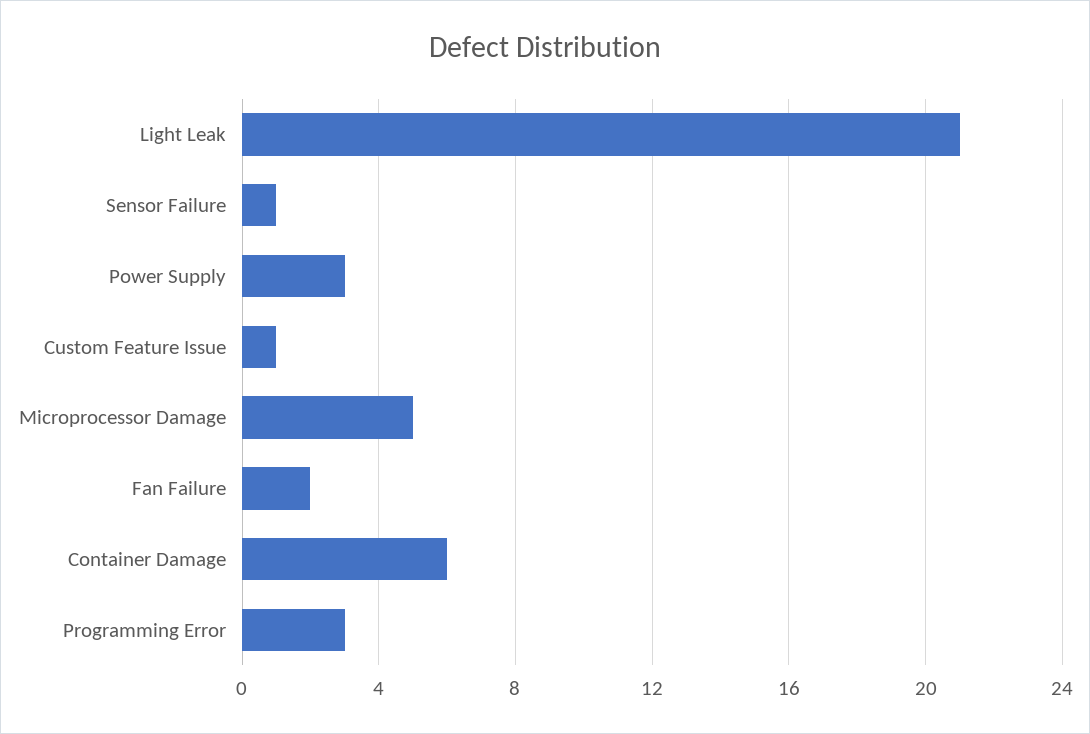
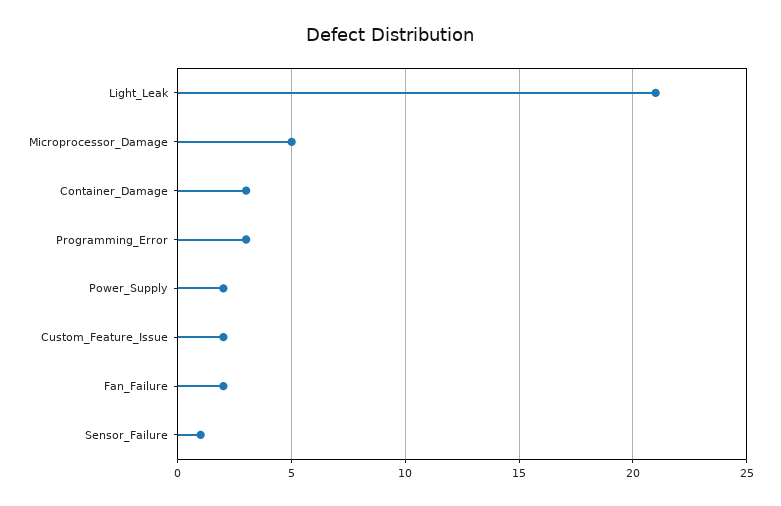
  {
    "Light Leak": 21,
    "Sensor Failure": 1,
-   "Power Supply": 3,
+   "Power Supply": 2,
-   "Custom Feature Issue": 1,
+   "Custom Feature Issue": 2,
    "Microprocessor Damage": 5,
    "Fan Failure": 2,
-   "Container Damage": 6,
+   "Container Damage": 3,
    "Programming Error": 3
  }

